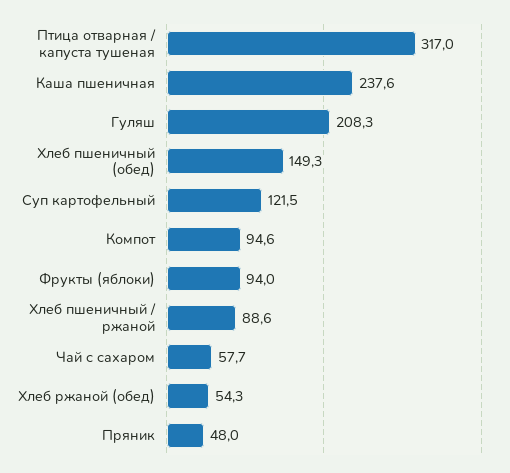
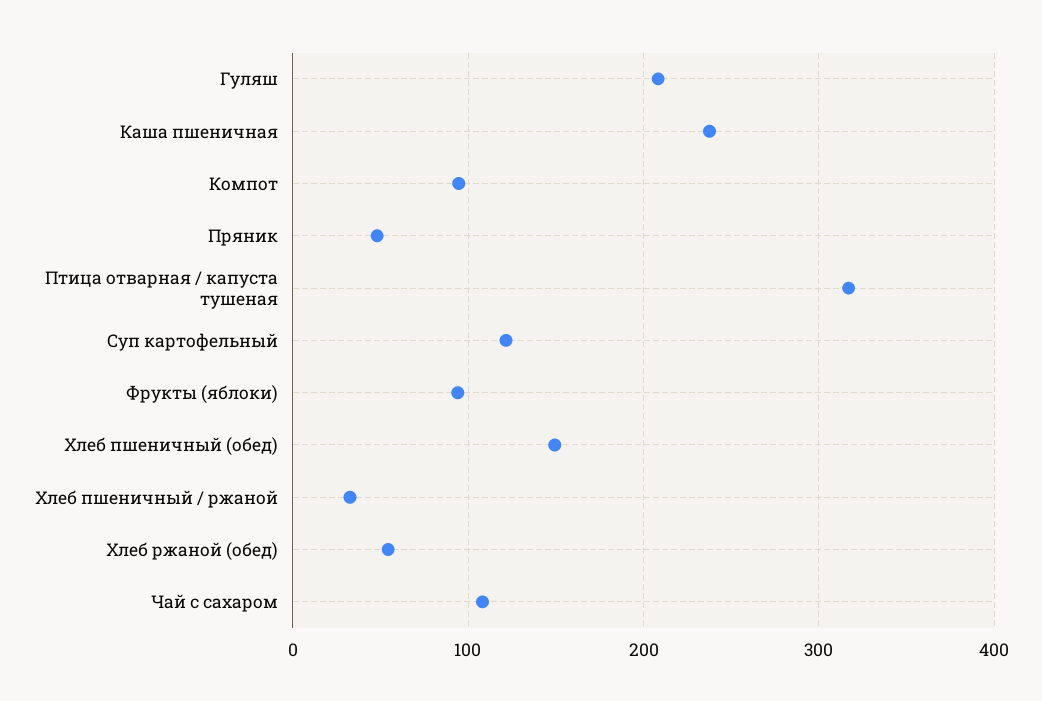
  {
    "Птица отварная / капуста тушеная": 317,
    "Каша пшеничная": 237.6,
    "Гуляш": 208.3,
    "Хлеб пшеничный (обед)": 149.3,
    "Суп картофельный": 121.5,
    "Компот": 94.6,
    "Фрукты (яблоки)": 94,
-   "Хлеб пшеничный / ржаной": 88.6,
+   "Хлеб пшеничный / ржаной": 30,
-   "Чай с сахаром": 57.7,
+   "Чай с сахаром": 110,
    "Хлеб ржаной (обед)": 54.3,
    "Пряник": 48
  }

